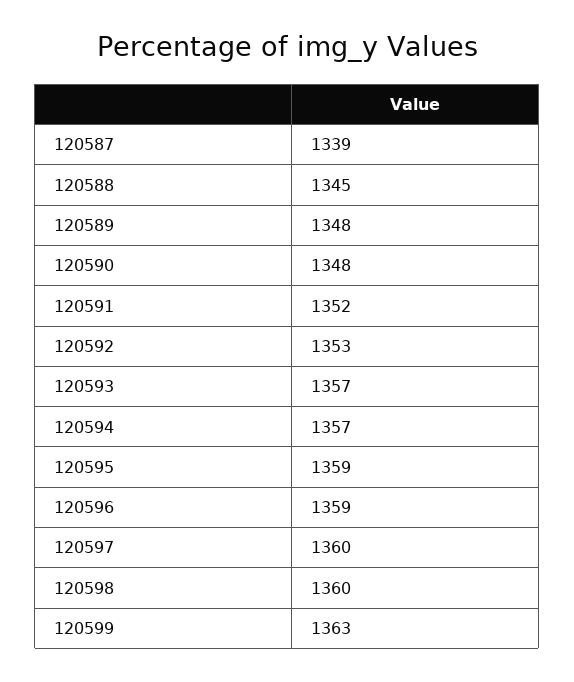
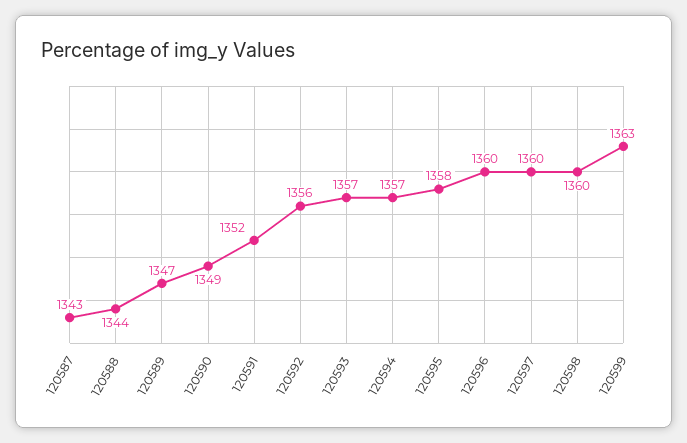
  {
-   "120587": 1339,
+   "120587": 1343,
-   "120588": 1345,
+   "120588": 1344,
-   "120589": 1348,
+   "120589": 1347,
-   "120590": 1348,
+   "120590": 1349,
    "120591": 1352,
-   "120592": 1353,
+   "120592": 1356,
    "120593": 1357,
    "120594": 1357,
-   "120595": 1359,
+   "120595": 1358,
-   "120596": 1359,
+   "120596": 1360,
    "120597": 1360,
    "120598": 1360,
    "120599": 1363
  }

